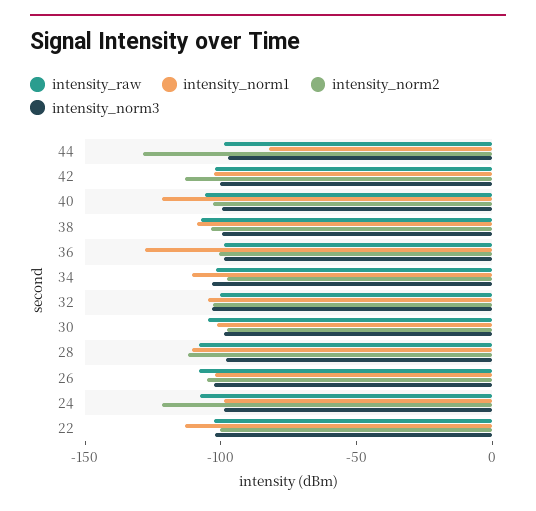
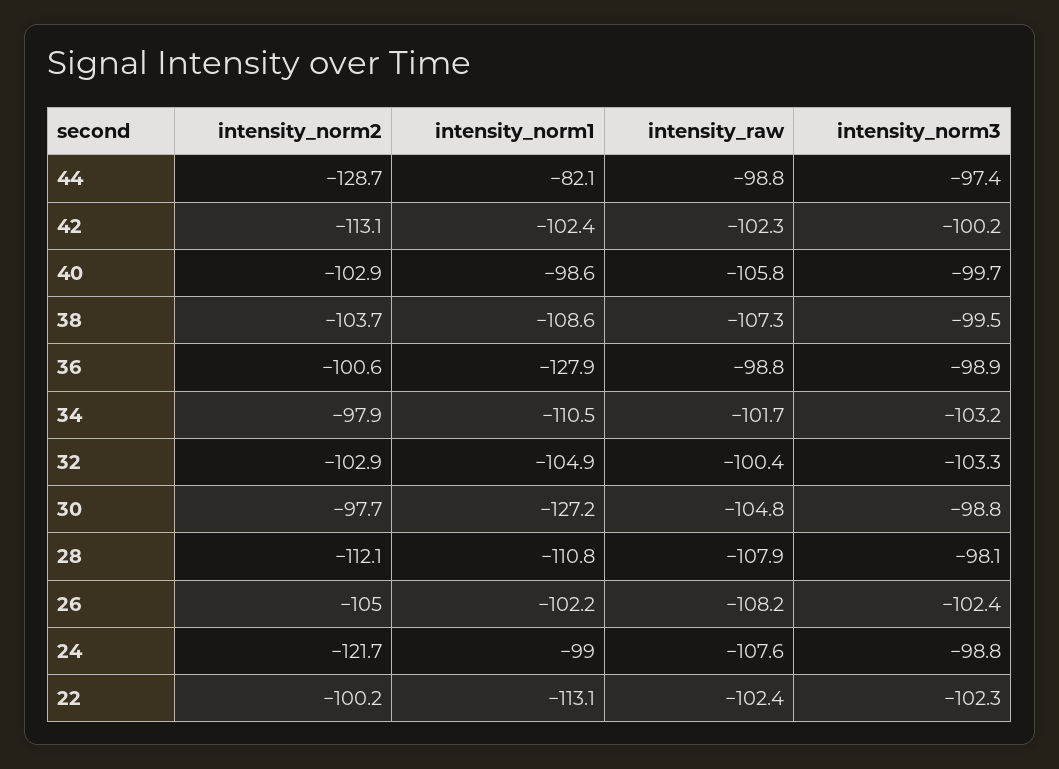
  {
    "intensity_raw": {
      "44": -98.8,
      "42": -102.3,
      "40": -105.8,
      "38": -107.3,
      "36": -98.8,
      "34": -101.7,
      "32": -100.4,
      "30": -104.8,
      "28": -107.9,
      "26": -108.2,
      "24": -107.6,
      "22": -102.4
    },
    "intensity_norm1": {
      "44": -82.1,
      "42": -102.4,
-     "40": -120,
+     "40": -98.6,
      "38": -108.6,
      "36": -127.9,
      "34": -110.5,
      "32": -104.9,
-     "30": -100,
+     "30": -127.2,
      "28": -110.8,
      "26": -102.2,
      "24": -99,
      "22": -113.1
    },
    "intensity_norm2": {
      "44": -128.7,
      "42": -113.1,
      "40": -102.9,
      "38": -103.7,
      "36": -100.6,
      "34": -97.9,
      "32": -102.9,
      "30": -97.7,
      "28": -112.1,
      "26": -105,
      "24": -121.7,
      "22": -100.2
    },
    "intensity_norm3": {
      "44": -97.4,
      "42": -100.2,
      "40": -99.7,
      "38": -99.5,
      "36": -98.9,
      "34": -103.2,
      "32": -103.3,
      "30": -98.8,
      "28": -98.1,
      "26": -102.4,
      "24": -98.8,
      "22": -102.3
    }
  }

